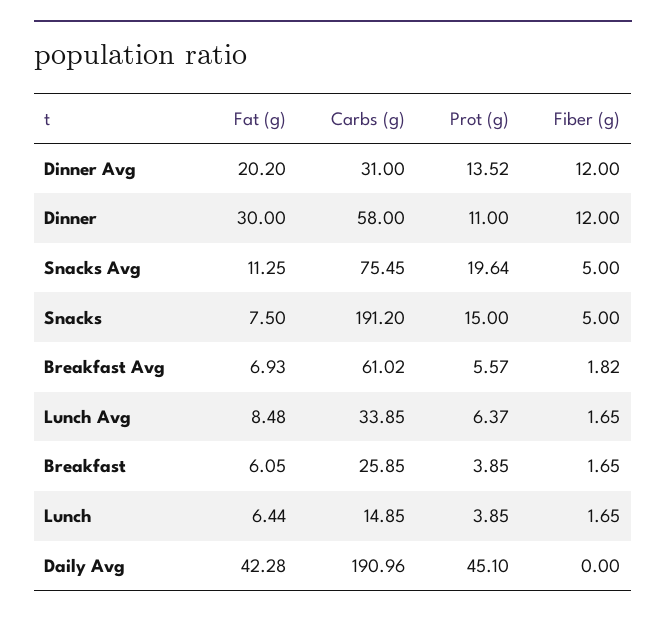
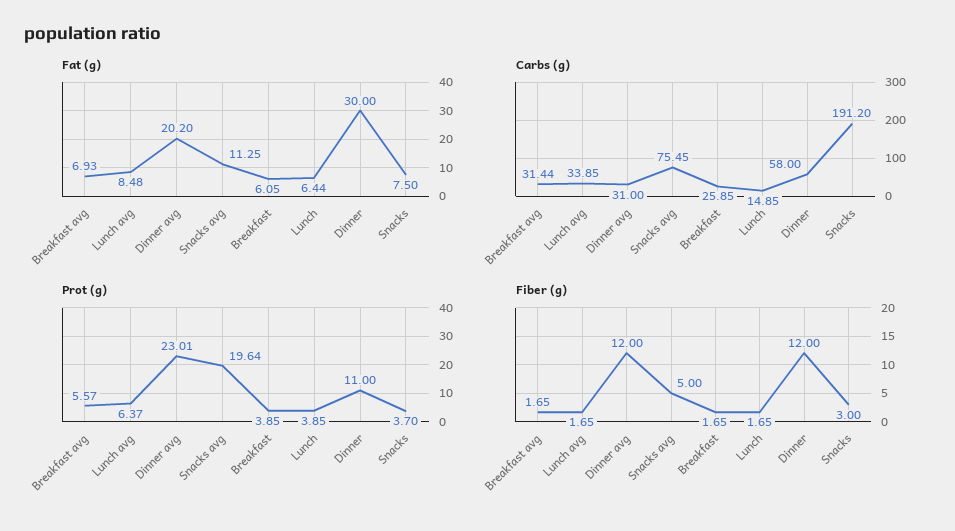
  {
    "Fat (g)": {
      "Dinner Avg": 20.2,
      "Dinner": 30,
      "Snacks Avg": 11.25,
      "Snacks": 7.5,
      "Breakfast Avg": 6.93,
      "Lunch Avg": 8.48,
      "Breakfast": 6.05,
-     "Lunch": 6.44,
+     "Lunch": 6.44
-     "Daily Avg": 42.28
    },
    "Carbs (g)": {
      "Dinner Avg": 31,
      "Dinner": 58,
      "Snacks Avg": 75.45,
      "Snacks": 191.2,
-     "Breakfast Avg": 61.02,
+     "Breakfast Avg": 31.44,
      "Lunch Avg": 33.85,
      "Breakfast": 25.85,
-     "Lunch": 14.85,
+     "Lunch": 14.85
-     "Daily Avg": 190.96
    },
    "Prot (g)": {
-     "Dinner Avg": 13.52,
+     "Dinner Avg": 23.01,
      "Dinner": 11,
      "Snacks Avg": 19.64,
-     "Snacks": 15,
+     "Snacks": 3.7,
      "Breakfast Avg": 5.57,
      "Lunch Avg": 6.37,
      "Breakfast": 3.85,
-     "Lunch": 3.85,
+     "Lunch": 3.85
-     "Daily Avg": 45.1
    },
    "Fiber (g)": {
      "Dinner Avg": 12,
      "Dinner": 12,
      "Snacks Avg": 5,
-     "Snacks": 5,
+     "Snacks": 3,
-     "Breakfast Avg": 1.82,
+     "Breakfast Avg": 1.65,
      "Lunch Avg": 1.65,
      "Breakfast": 1.65,
-     "Lunch": 1.65,
+     "Lunch": 1.65
-     "Daily Avg": 0
    }
  }

